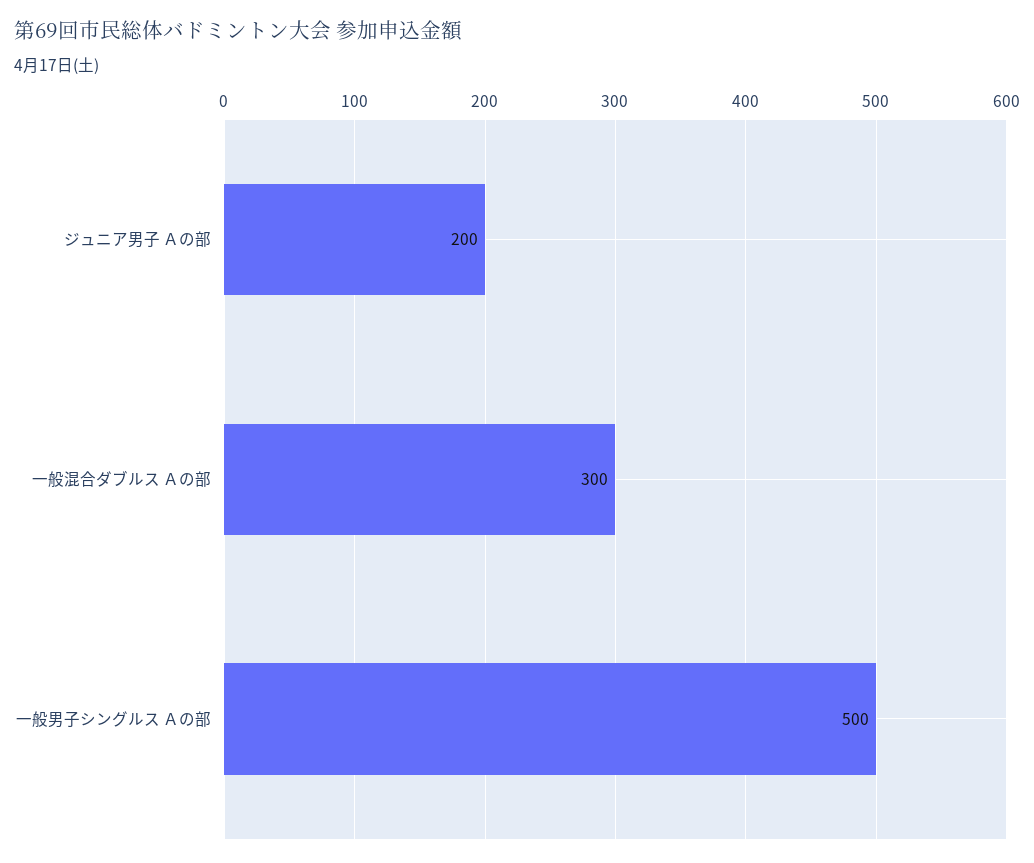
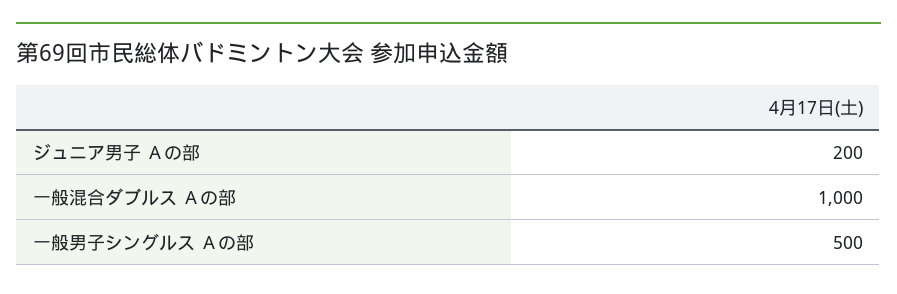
  {
    "ジュニア男子 Ａの部": 200,
-   "一般混合ダブルス Ａの部": 300,
+   "一般混合ダブルス Ａの部": 1000,
    "一般男子シングルス Ａの部": 500
  }

